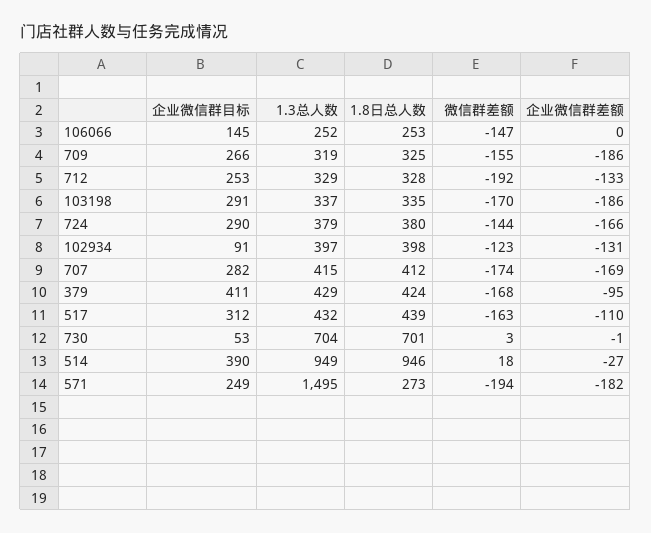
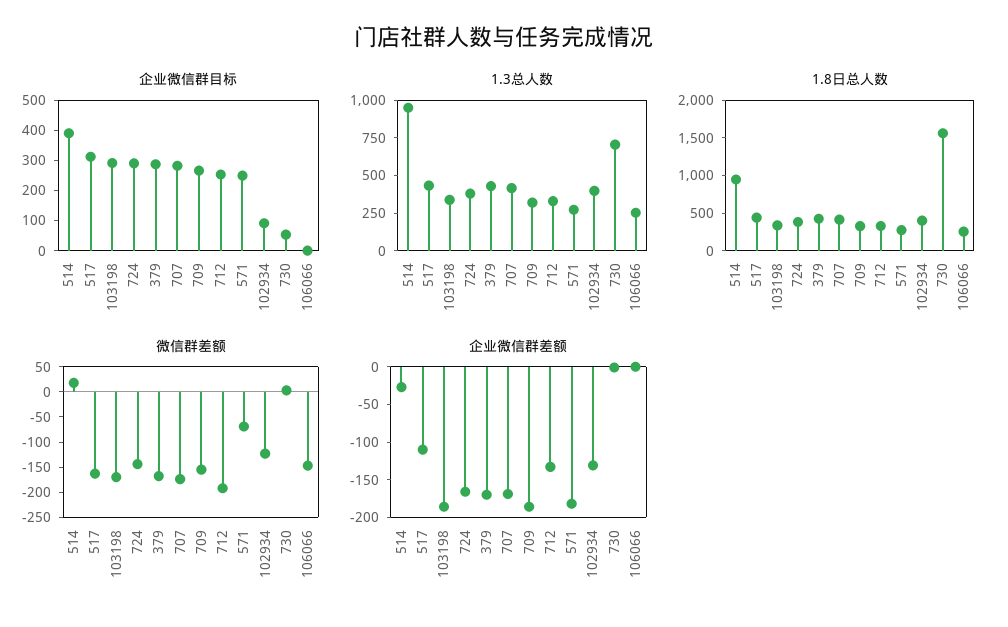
  {
    "企业微信群目标": {
-     "106066": 145,
+     "106066": 0,
      "709": 266,
      "712": 253,
      "103198": 291,
      "724": 290,
      "102934": 91,
      "707": 282,
-     "379": 411,
+     "379": 300,
      "517": 312,
      "730": 53,
      "514": 390,
      "571": 249
    },
    "1.3总人数": {
      "106066": 252,
      "709": 319,
      "712": 329,
      "103198": 337,
      "724": 379,
      "102934": 397,
      "707": 415,
      "379": 429,
      "517": 432,
      "730": 704,
      "514": 949,
-     "571": 1495
+     "571": 250
    },
    "1.8日总人数": {
      "106066": 253,
      "709": 325,
      "712": 328,
      "103198": 335,
      "724": 380,
      "102934": 398,
      "707": 412,
      "379": 424,
      "517": 439,
-     "730": 701,
+     "730": 1500,
      "514": 946,
      "571": 273
    },
    "微信群差额": {
      "106066": -147,
      "709": -155,
      "712": -192,
      "103198": -170,
      "724": -144,
      "102934": -123,
      "707": -174,
      "379": -168,
      "517": -163,
      "730": 3,
      "514": 18,
-     "571": -194
+     "571": -75
    },
    "企业微信群差额": {
      "106066": 0,
      "709": -186,
      "712": -133,
      "103198": -186,
      "724": -166,
      "102934": -131,
      "707": -169,
-     "379": -95,
+     "379": -175,
      "517": -110,
      "730": -1,
      "514": -27,
      "571": -182
    }
  }

